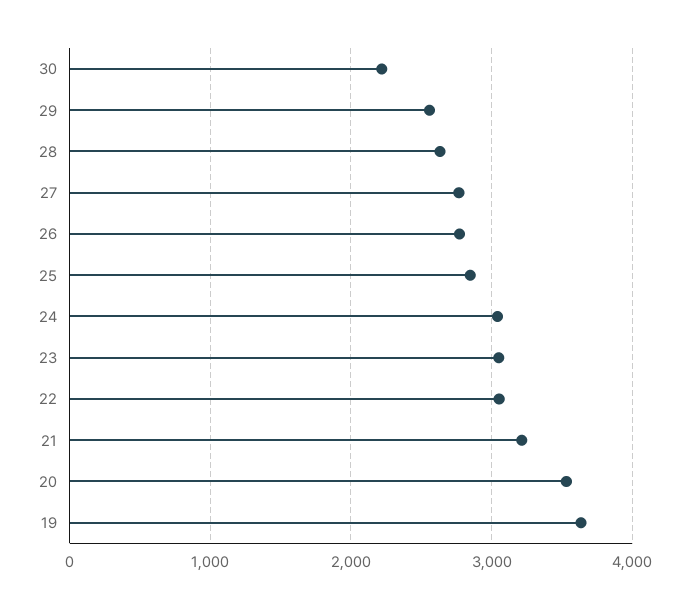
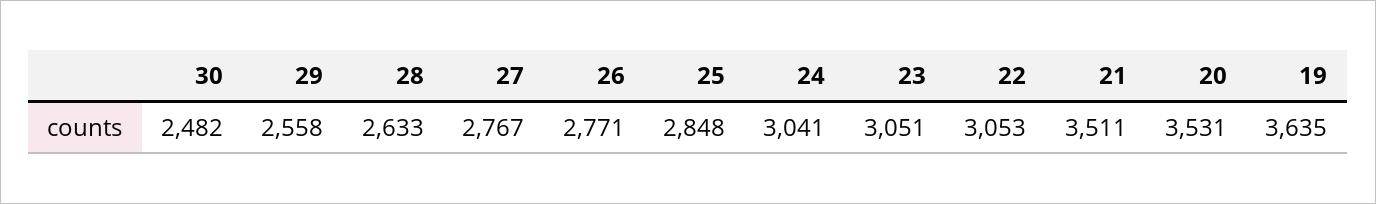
  {
-   "30": 2200,
+   "30": 2482,
    "29": 2558,
    "28": 2633,
    "27": 2767,
    "26": 2771,
    "25": 2848,
    "24": 3041,
    "23": 3051,
    "22": 3053,
-   "21": 3200,
+   "21": 3511,
    "20": 3531,
    "19": 3635
  }

